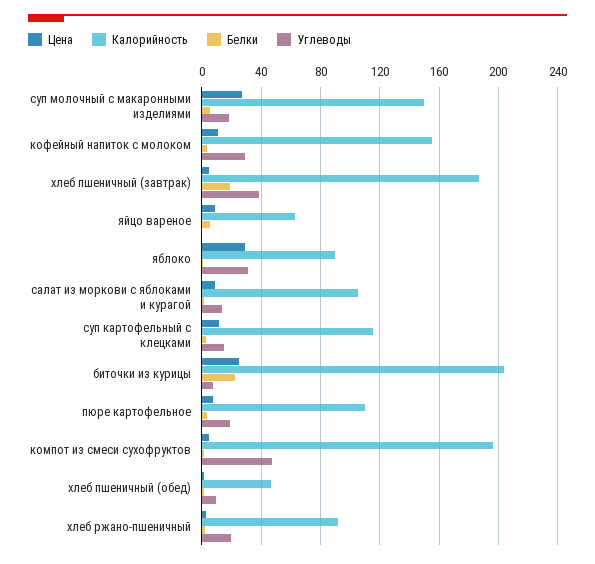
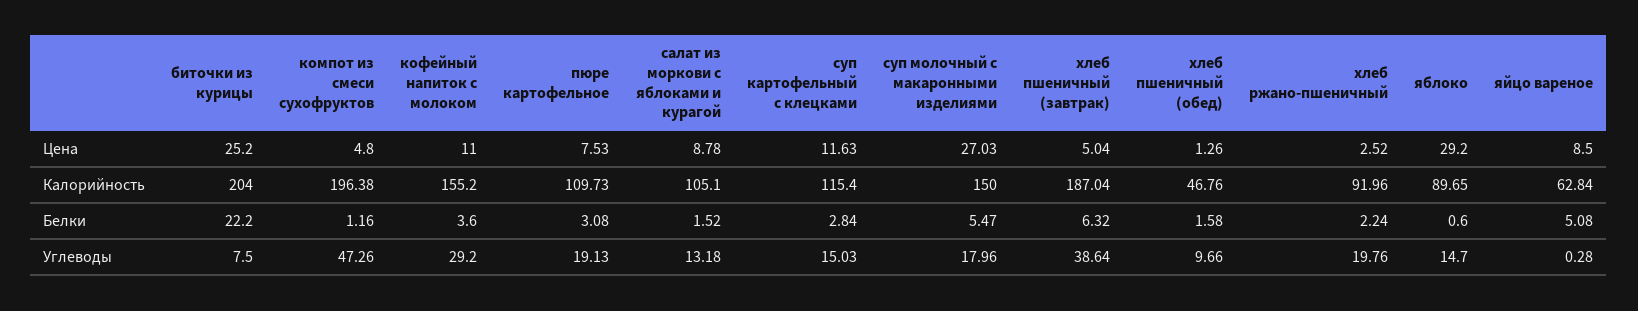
  {
    "Цена": {
      "суп молочный с макаронными изделиями": 27.03,
      "кофейный напиток с молоком": 11,
      "хлеб пшеничный (завтрак)": 5.04,
      "яйцо вареное": 8.5,
      "яблоко": 29.2,
      "салат из моркови с яблоками и курагой": 8.78,
      "суп картофельный с клецками": 11.63,
      "биточки из курицы": 25.2,
      "пюре картофельное": 7.53,
      "компот из смеси сухофруктов": 4.8,
      "хлеб пшеничный (обед)": 1.26,
      "хлеб ржано-пшеничный": 2.52
    },
    "Калорийность": {
      "суп молочный с макаронными изделиями": 150,
      "кофейный напиток с молоком": 155.2,
      "хлеб пшеничный (завтрак)": 187.04,
      "яйцо вареное": 62.84,
      "яблоко": 89.65,
      "салат из моркови с яблоками и курагой": 105.1,
      "суп картофельный с клецками": 115.4,
      "биточки из курицы": 204,
      "пюре картофельное": 109.73,
      "компот из смеси сухофруктов": 196.38,
      "хлеб пшеничный (обед)": 46.76,
      "хлеб ржано-пшеничный": 91.96
    },
    "Белки": {
      "суп молочный с макаронными изделиями": 5.47,
      "кофейный напиток с молоком": 3.6,
-     "хлеб пшеничный (завтрак)": 20,
+     "хлеб пшеничный (завтрак)": 6.32,
      "яйцо вареное": 5.08,
      "яблоко": 0.6,
      "салат из моркови с яблоками и курагой": 1.52,
      "суп картофельный с клецками": 2.84,
      "биточки из курицы": 22.2,
      "пюре картофельное": 3.08,
      "компот из смеси сухофруктов": 1.16,
      "хлеб пшеничный (обед)": 1.58,
      "хлеб ржано-пшеничный": 2.24
    },
    "Углеводы": {
      "суп молочный с макаронными изделиями": 17.96,
      "кофейный напиток с молоком": 29.2,
      "хлеб пшеничный (завтрак)": 38.64,
      "яйцо вареное": 0.28,
-     "яблоко": 30,
+     "яблоко": 14.7,
      "салат из моркови с яблоками и курагой": 13.18,
      "суп картофельный с клецками": 15.03,
      "биточки из курицы": 7.5,
      "пюре картофельное": 19.13,
      "компот из смеси сухофруктов": 47.26,
      "хлеб пшеничный (обед)": 9.66,
      "хлеб ржано-пшеничный": 19.76
    }
  }

